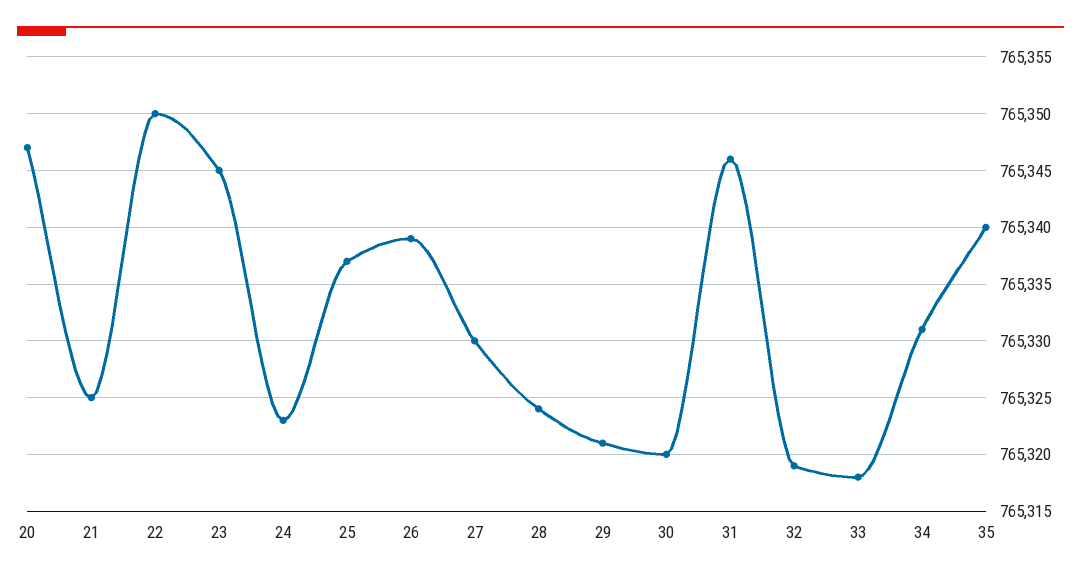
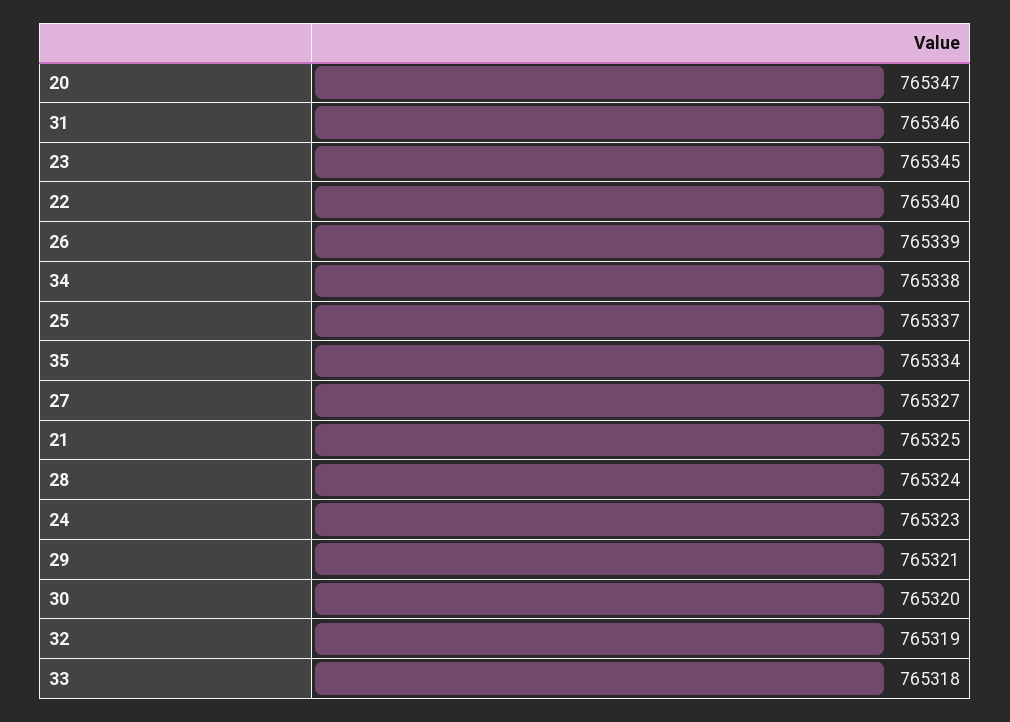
  {
    "20": 765347,
    "21": 765325,
-   "22": 765350,
+   "22": 765340,
    "23": 765345,
    "24": 765323,
    "25": 765337,
    "26": 765339,
-   "27": 765330,
+   "27": 765327,
    "28": 765324,
    "29": 765321,
    "30": 765320,
    "31": 765346,
    "32": 765319,
    "33": 765318,
-   "34": 765331,
+   "34": 765338,
-   "35": 765340
+   "35": 765334
  }

